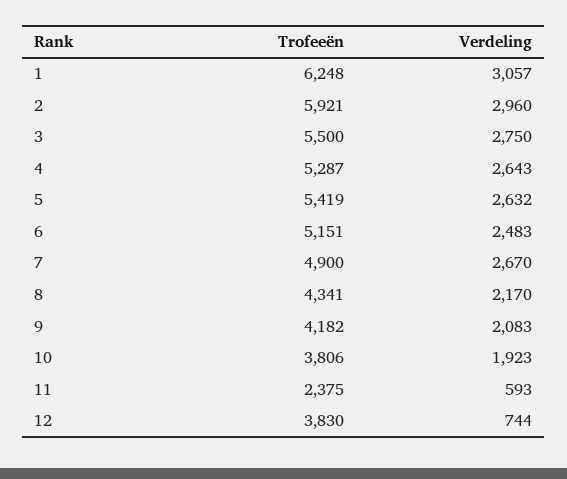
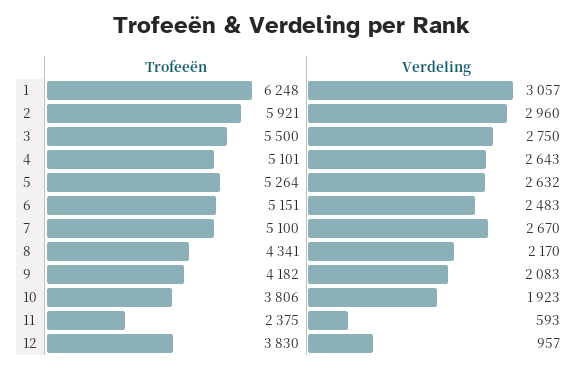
  {
    "Trofeeën": {
      "1": 6248,
      "2": 5921,
      "3": 5500,
-     "4": 5287,
+     "4": 5101,
-     "5": 5419,
+     "5": 5264,
      "6": 5151,
-     "7": 4900,
+     "7": 5100,
      "8": 4341,
      "9": 4182,
      "10": 3806,
      "11": 2375,
      "12": 3830
    },
    "Verdeling": {
      "1": 3057,
      "2": 2960,
      "3": 2750,
      "4": 2643,
      "5": 2632,
      "6": 2483,
      "7": 2670,
      "8": 2170,
      "9": 2083,
      "10": 1923,
      "11": 593,
-     "12": 744
+     "12": 957
    }
  }

